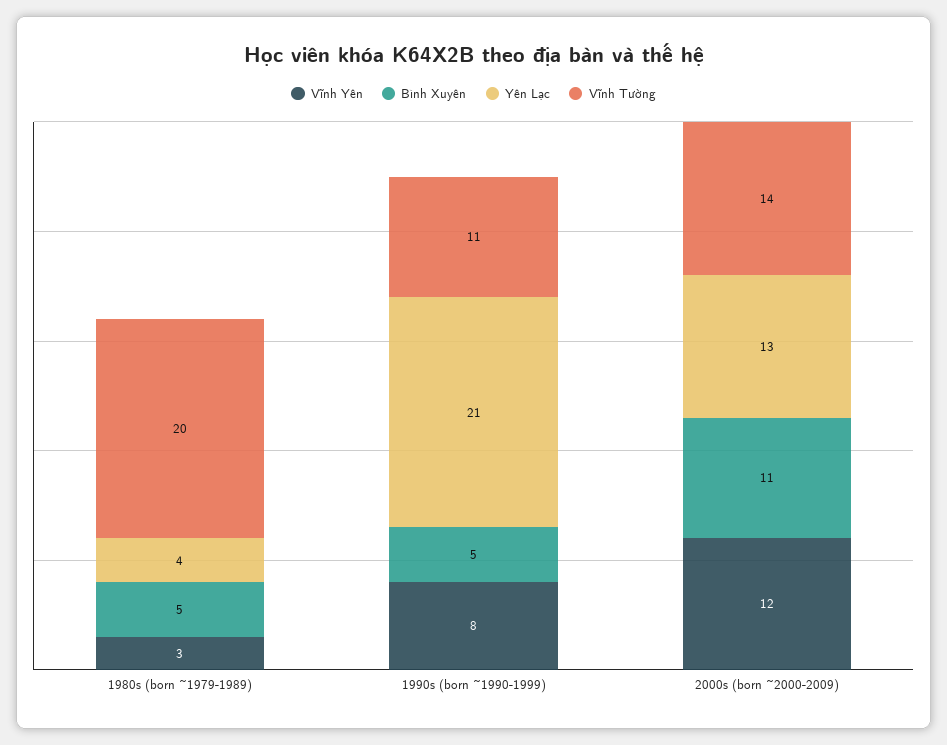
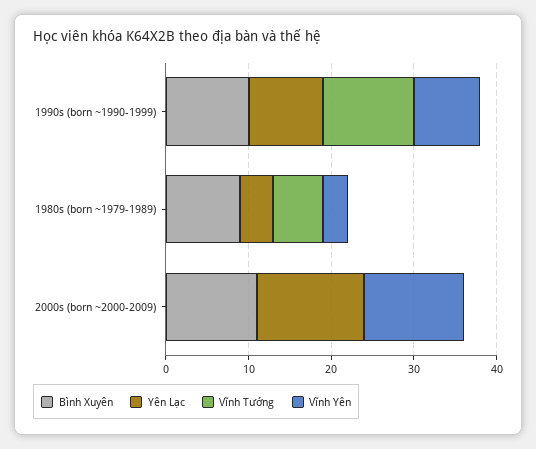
  {
    "Vĩnh Yên": {
      "1980s (born ~1979-1989)": 3,
      "1990s (born ~1990-1999)": 8,
      "2000s (born ~2000-2009)": 12
    },
    "Bình Xuyên": {
-     "1980s (born ~1979-1989)": 5,
+     "1980s (born ~1979-1989)": 9,
-     "1990s (born ~1990-1999)": 5,
+     "1990s (born ~1990-1999)": 10,
      "2000s (born ~2000-2009)": 11
    },
    "Yên Lạc": {
      "1980s (born ~1979-1989)": 4,
-     "1990s (born ~1990-1999)": 21,
+     "1990s (born ~1990-1999)": 9,
      "2000s (born ~2000-2009)": 13
    },
    "Vĩnh Tường": {
-     "1980s (born ~1979-1989)": 20,
+     "1980s (born ~1979-1989)": 6,
      "1990s (born ~1990-1999)": 11,
-     "2000s (born ~2000-2009)": 14
+     "2000s (born ~2000-2009)": 0
    }
  }

